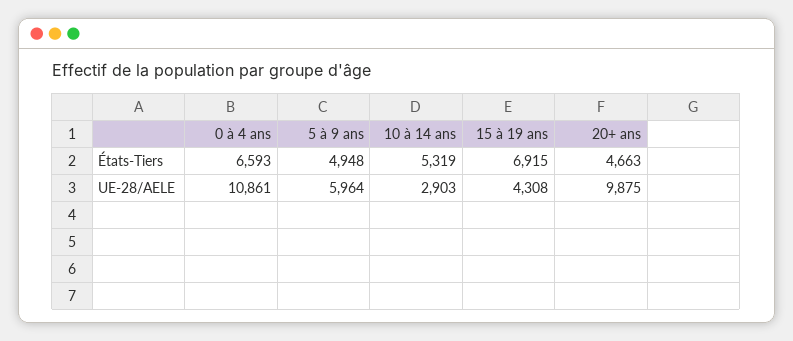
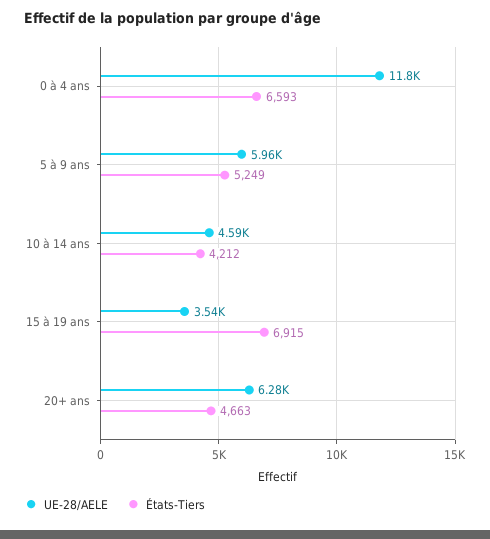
  {
    "États-Tiers": {
      "0 à 4 ans": 6593,
-     "5 à 9 ans": 4948,
+     "5 à 9 ans": 5249,
-     "10 à 14 ans": 5319,
+     "10 à 14 ans": 4212,
      "15 à 19 ans": 6915,
      "20+ ans": 4663
    },
    "UE-28/AELE": {
-     "0 à 4 ans": 10861,
+     "0 à 4 ans": 11800,
      "5 à 9 ans": 5964,
-     "10 à 14 ans": 2903,
+     "10 à 14 ans": 4590,
-     "15 à 19 ans": 4308,
+     "15 à 19 ans": 3540,
-     "20+ ans": 9875
+     "20+ ans": 6280
    }
  }

